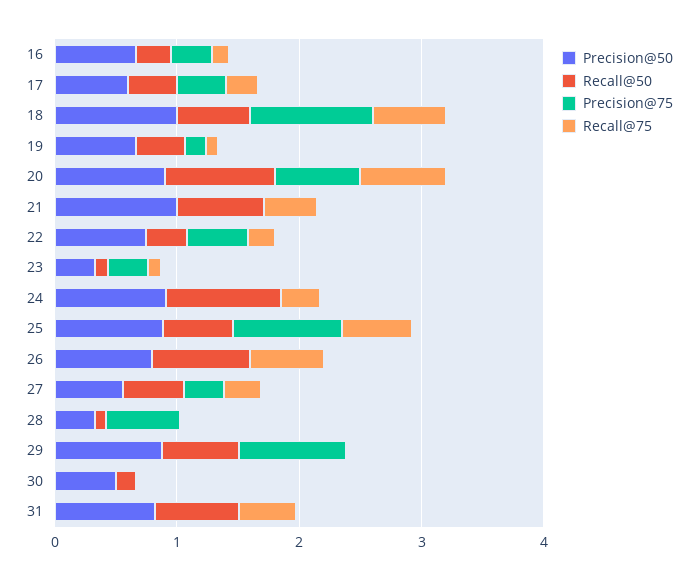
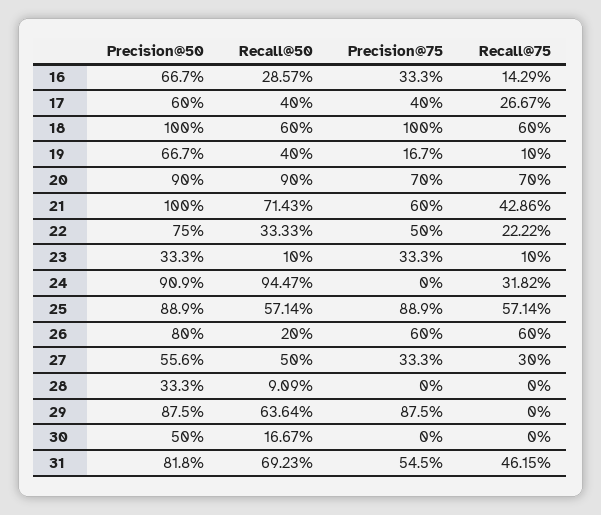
  {
    "Precision@50": {
      "16": 0.667,
      "17": 0.6,
      "18": 1,
      "19": 0.667,
      "20": 0.9,
      "21": 1,
      "22": 0.75,
      "23": 0.333,
      "24": 0.909,
      "25": 0.889,
      "26": 0.8,
      "27": 0.556,
      "28": 0.333,
      "29": 0.875,
      "30": 0.5,
      "31": 0.818
    },
    "Recall@50": {
      "16": 0.2857,
      "17": 0.4,
      "18": 0.6,
      "19": 0.4,
      "20": 0.9,
      "21": 0.7143,
      "22": 0.3333,
      "23": 0.1,
      "24": 0.9447,
      "25": 0.5714,
-     "26": 0.8,
+     "26": 0.2,
      "27": 0.5,
      "28": 0.0909,
      "29": 0.6364,
      "30": 0.1667,
      "31": 0.6923
    },
    "Precision@75": {
      "16": 0.333,
      "17": 0.4,
      "18": 1,
      "19": 0.167,
      "20": 0.7,
-     "21": 0,
+     "21": 0.6,
      "22": 0.5,
      "23": 0.333,
      "24": 0,
      "25": 0.889,
-     "26": 0,
+     "26": 0.6,
      "27": 0.333,
-     "28": 0.6,
+     "28": 0,
      "29": 0.875,
      "30": 0,
-     "31": 0
+     "31": 0.545
    },
    "Recall@75": {
      "16": 0.1429,
      "17": 0.2667,
      "18": 0.6,
      "19": 0.1,
      "20": 0.7,
      "21": 0.4286,
      "22": 0.2222,
      "23": 0.1,
      "24": 0.3182,
      "25": 0.5714,
      "26": 0.6,
      "27": 0.3,
      "28": 0,
      "29": 0,
      "30": 0,
      "31": 0.4615
    }
  }

